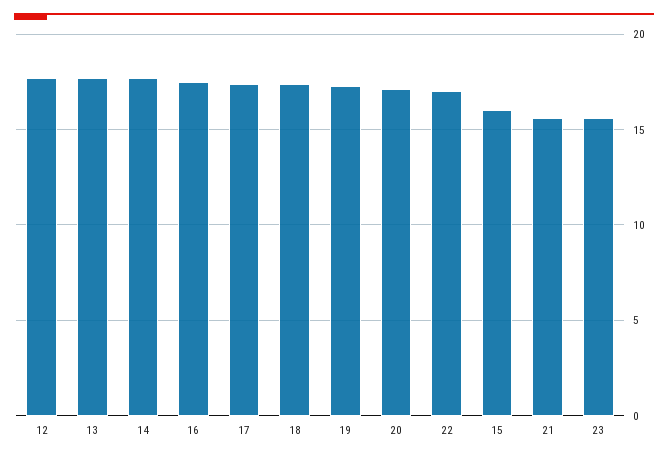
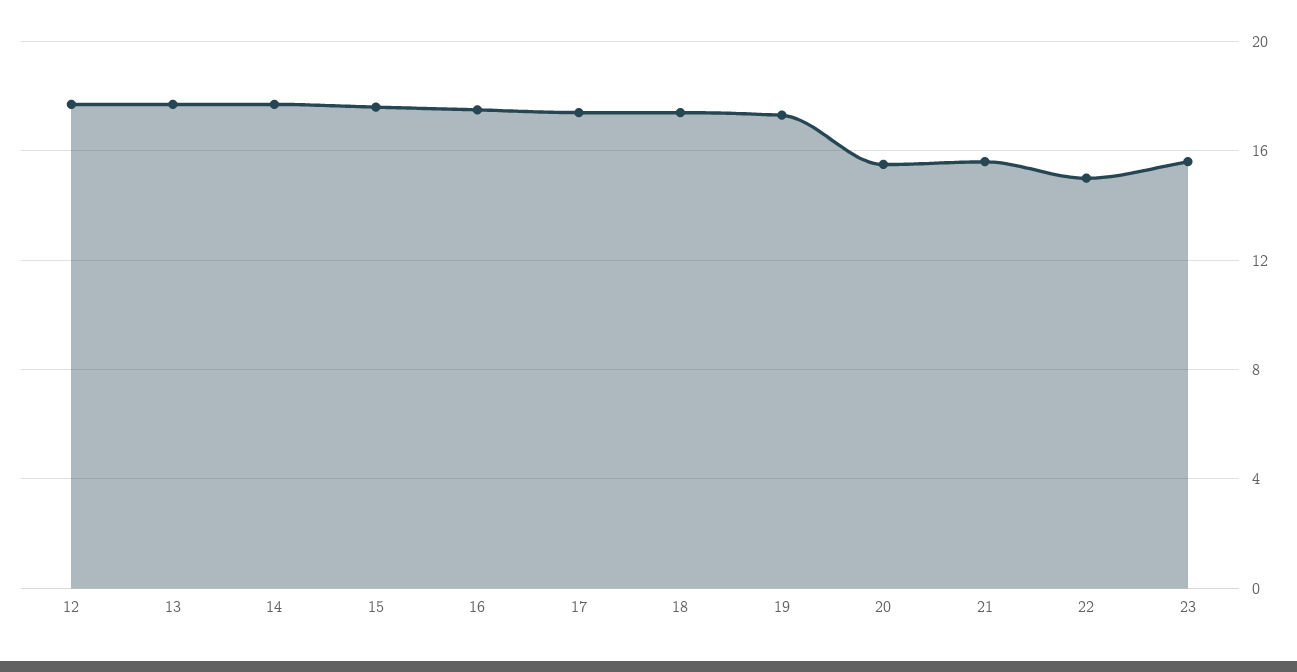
  {
    "12": 17.5,
    "13": 17.5,
    "14": 17.5,
    "16": 17.5,
    "17": 17.5,
    "18": 17.5,
    "19": 17.5,
-   "20": 17,
+   "20": 15.5,
-   "22": 17,
+   "22": 15,
-   "15": 16,
+   "15": 17.5,
    "21": 15.5,
    "23": 15.5
  }

